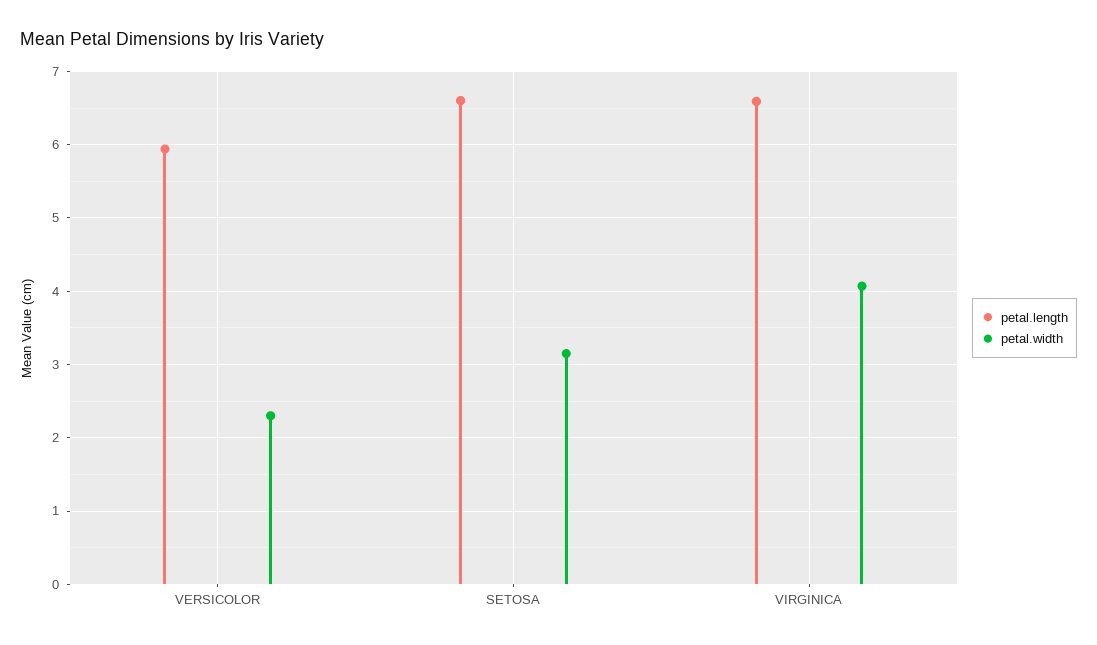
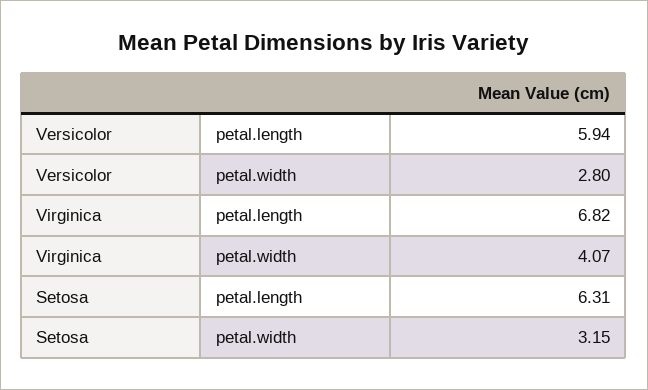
  {
    "petal.length": {
      "VERSICOLOR": 5.94,
-     "SETOSA": 6.6,
+     "SETOSA": 6.31,
-     "VIRGINICA": 6.6
+     "VIRGINICA": 6.82
    },
    "petal.width": {
-     "VERSICOLOR": 2.3,
+     "VERSICOLOR": 2.8,
      "SETOSA": 3.15,
      "VIRGINICA": 4.07
    }
  }

